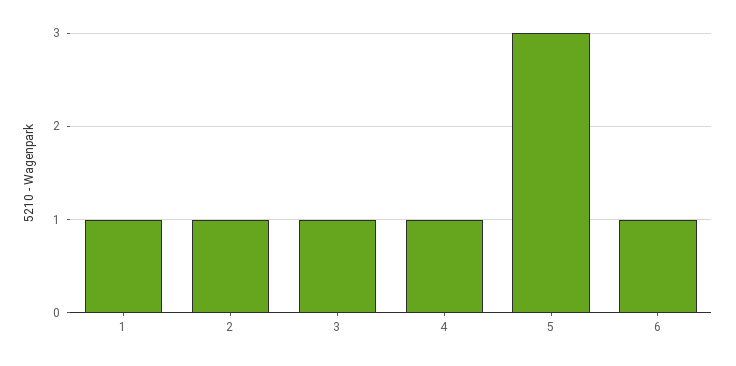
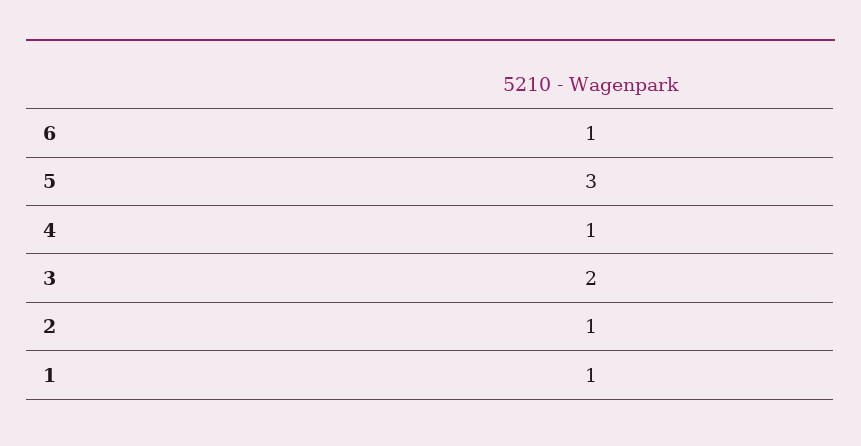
  {
    "1": 1,
    "2": 1,
-   "3": 1,
+   "3": 2,
    "4": 1,
    "5": 3,
    "6": 1
  }

